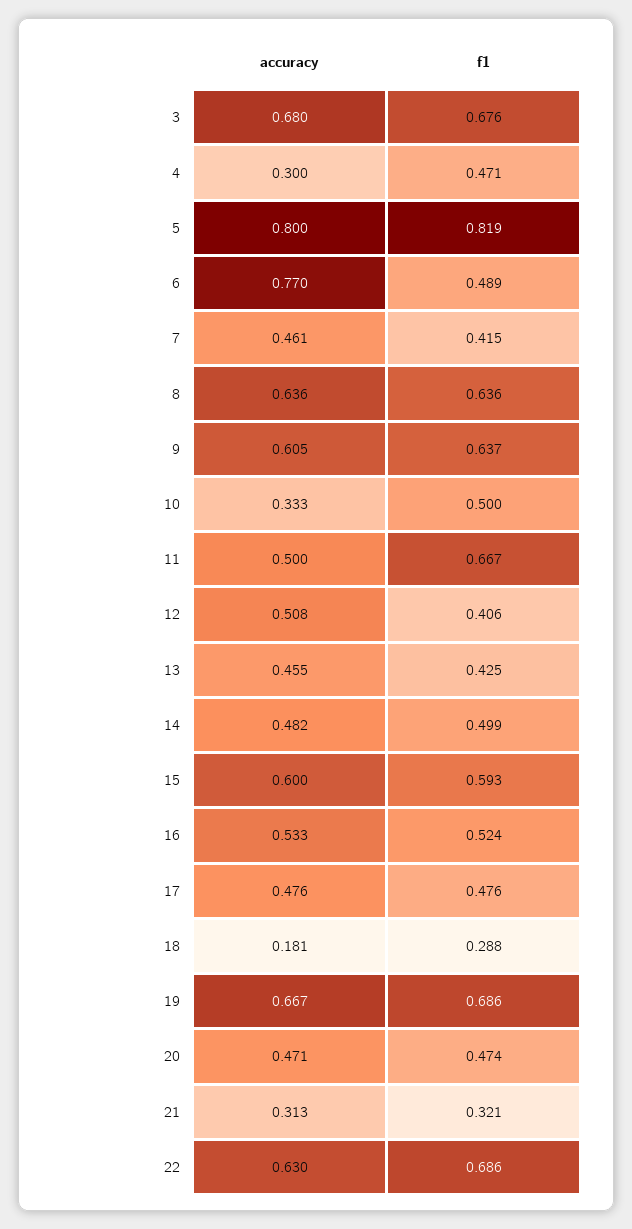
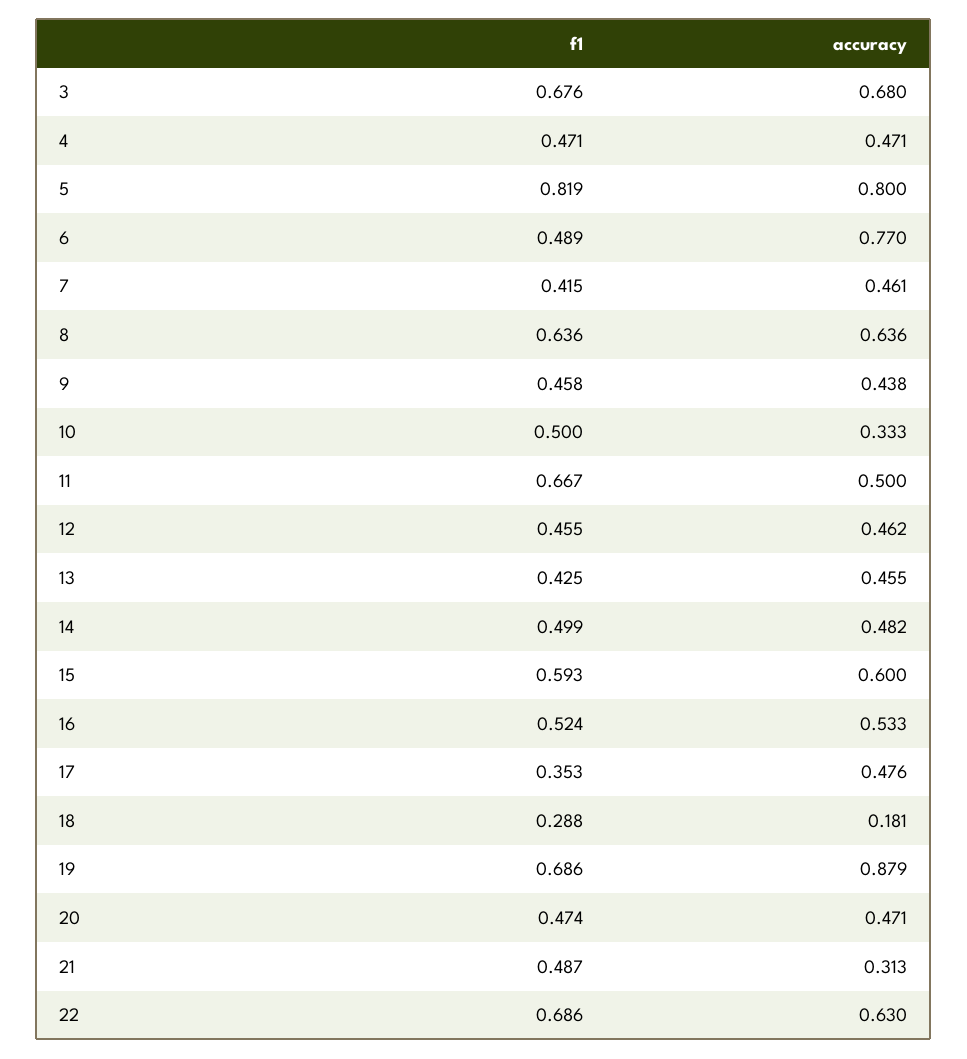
  {
    "accuracy": {
      "3": 0.68,
-     "4": 0.3,
+     "4": 0.471,
      "5": 0.8,
      "6": 0.77,
      "7": 0.461,
      "8": 0.636,
-     "9": 0.605,
+     "9": 0.438,
      "10": 0.333,
      "11": 0.5,
-     "12": 0.508,
+     "12": 0.462,
      "13": 0.455,
      "14": 0.482,
      "15": 0.6,
      "16": 0.533,
      "17": 0.476,
      "18": 0.181,
-     "19": 0.667,
+     "19": 0.879,
      "20": 0.471,
      "21": 0.313,
      "22": 0.63
    },
    "f1": {
      "3": 0.676,
      "4": 0.471,
      "5": 0.819,
      "6": 0.489,
      "7": 0.415,
      "8": 0.636,
-     "9": 0.637,
+     "9": 0.458,
      "10": 0.5,
      "11": 0.667,
-     "12": 0.406,
+     "12": 0.455,
      "13": 0.425,
      "14": 0.499,
      "15": 0.593,
      "16": 0.524,
-     "17": 0.476,
+     "17": 0.353,
      "18": 0.288,
      "19": 0.686,
      "20": 0.474,
-     "21": 0.321,
+     "21": 0.487,
      "22": 0.686
    }
  }

